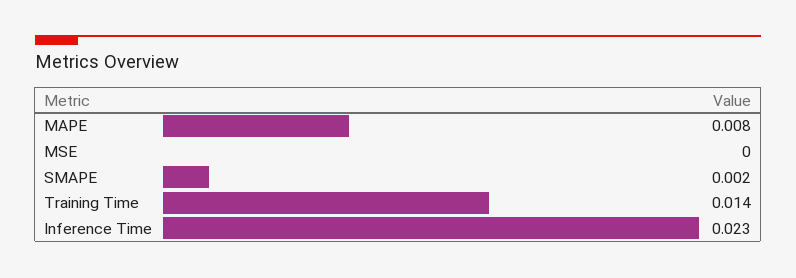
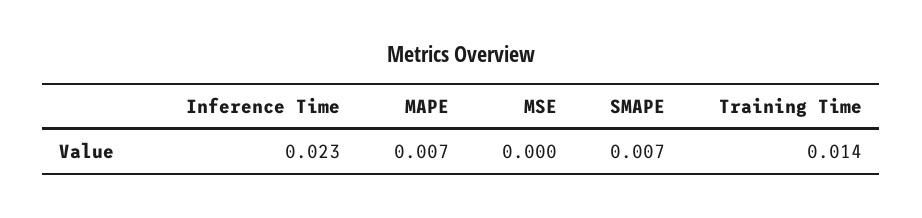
  {
-   "MAPE": 0.008,
+   "MAPE": 0.007,
    "MSE": 0,
-   "SMAPE": 0.002,
+   "SMAPE": 0.007,
    "Training Time": 0.014,
    "Inference Time": 0.023
  }

